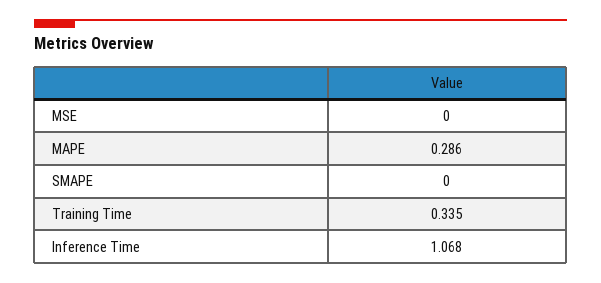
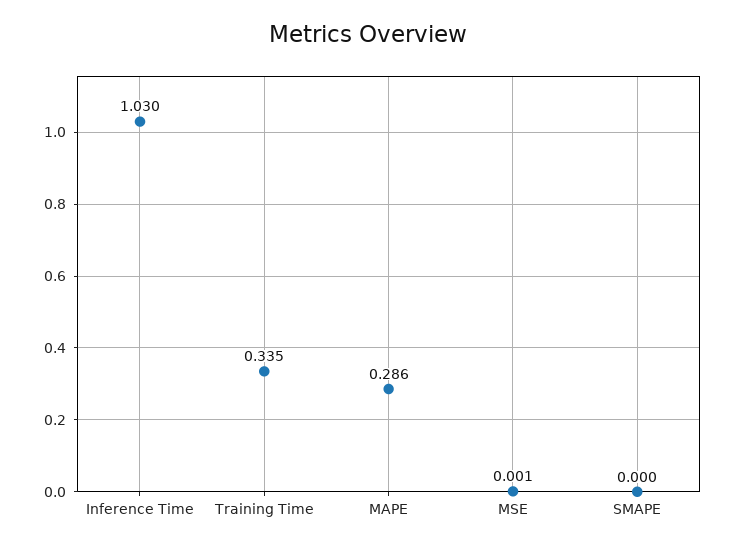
  {
-   "MSE": 0,
+   "MSE": 0.001,
    "MAPE": 0.286,
    "SMAPE": 0,
    "Training Time": 0.335,
-   "Inference Time": 1.068
+   "Inference Time": 1.03
  }

